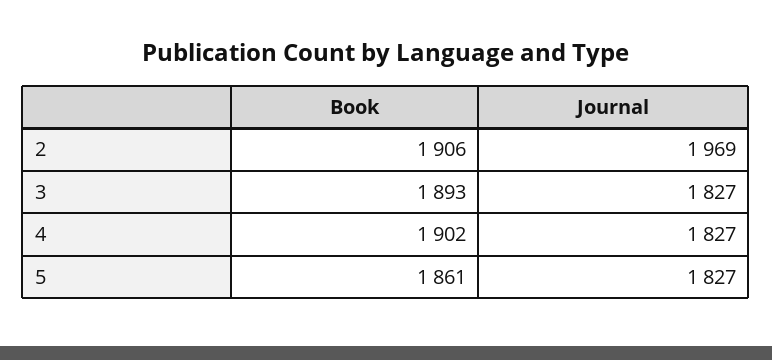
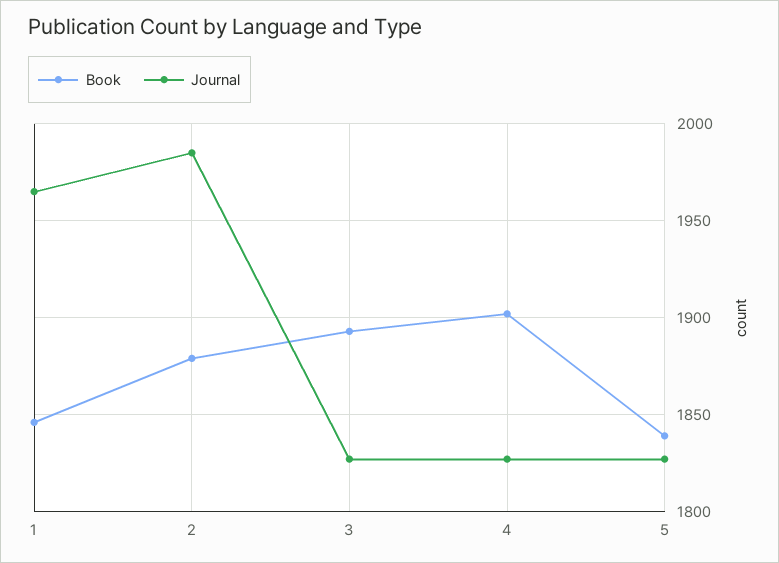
  {
    "Book": {
-     "2": 1906,
+     "2": 1880,
      "3": 1893,
      "4": 1902,
-     "5": 1861
+     "5": 1840,
+     "1": 1845
    },
    "Journal": {
-     "2": 1969,
+     "2": 1985,
      "3": 1827,
      "4": 1827,
-     "5": 1827
+     "5": 1827,
+     "1": 1965
    }
  }

